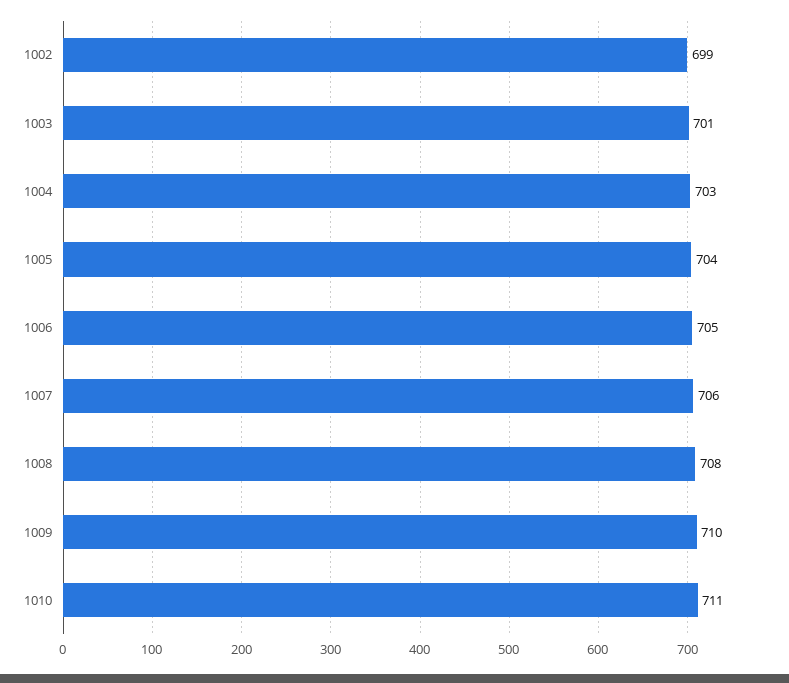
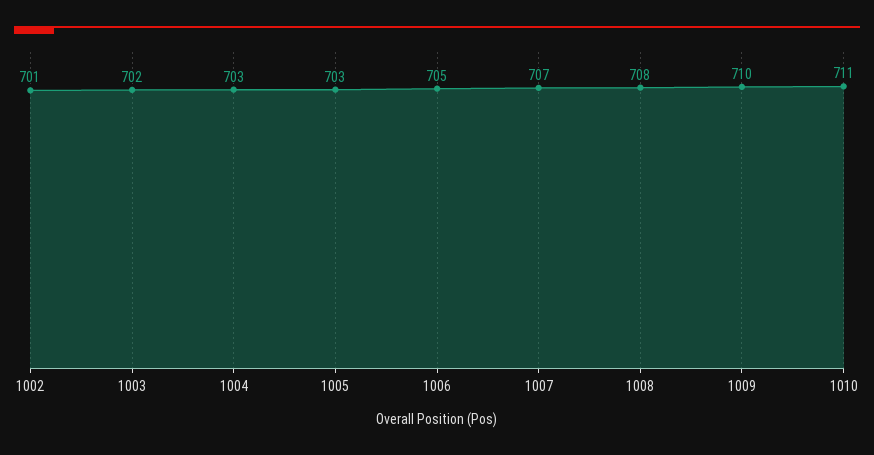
  {
-   "1002": 699,
+   "1002": 701,
-   "1003": 701,
+   "1003": 702,
    "1004": 703,
-   "1005": 704,
+   "1005": 703,
    "1006": 705,
-   "1007": 706,
+   "1007": 707,
    "1008": 708,
    "1009": 710,
    "1010": 711
  }

